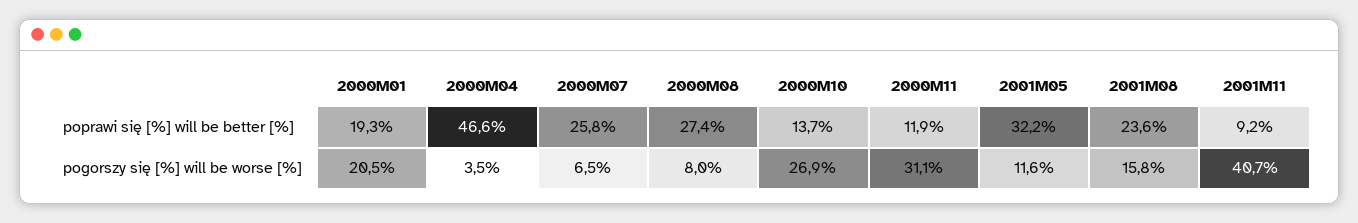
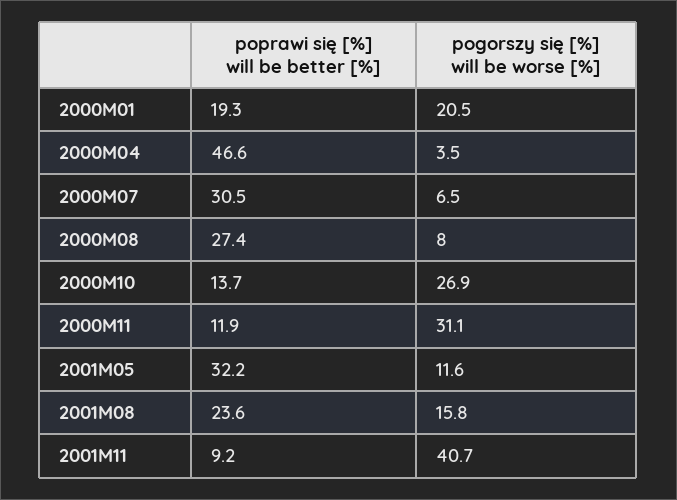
  {
    "2000M01": {
      "poprawi się [%] will be better [%]": 19.3,
      "pogorszy się [%] will be worse [%]": 20.5
    },
    "2000M04": {
      "poprawi się [%] will be better [%]": 46.6,
      "pogorszy się [%] will be worse [%]": 3.5
    },
    "2000M07": {
-     "poprawi się [%] will be better [%]": 25.8,
+     "poprawi się [%] will be better [%]": 30.5,
      "pogorszy się [%] will be worse [%]": 6.5
    },
    "2000M08": {
      "poprawi się [%] will be better [%]": 27.4,
      "pogorszy się [%] will be worse [%]": 8
    },
    "2000M10": {
      "poprawi się [%] will be better [%]": 13.7,
      "pogorszy się [%] will be worse [%]": 26.9
    },
    "2000M11": {
      "poprawi się [%] will be better [%]": 11.9,
      "pogorszy się [%] will be worse [%]": 31.1
    },
    "2001M05": {
      "poprawi się [%] will be better [%]": 32.2,
      "pogorszy się [%] will be worse [%]": 11.6
    },
    "2001M08": {
      "poprawi się [%] will be better [%]": 23.6,
      "pogorszy się [%] will be worse [%]": 15.8
    },
    "2001M11": {
      "poprawi się [%] will be better [%]": 9.2,
      "pogorszy się [%] will be worse [%]": 40.7
    }
  }

